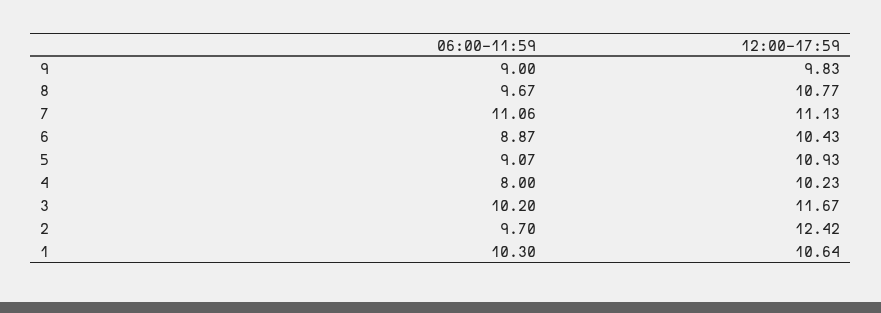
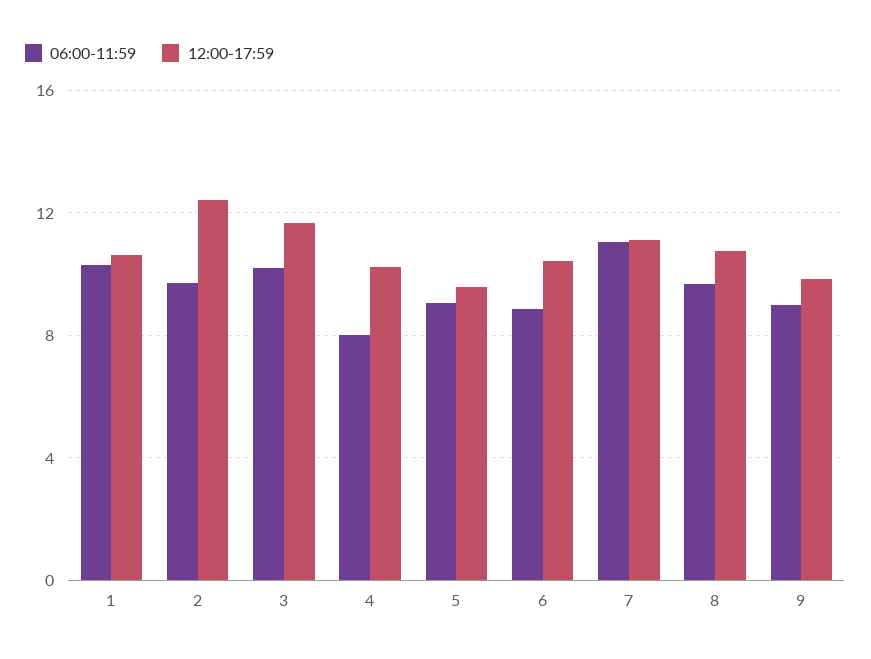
  {
    "06:00-11:59": {
      "9": 9,
      "8": 9.67,
      "7": 11.06,
      "6": 8.87,
      "5": 9.07,
      "4": 8,
      "3": 10.2,
      "2": 9.7,
      "1": 10.3
    },
    "12:00-17:59": {
      "9": 9.83,
      "8": 10.77,
      "7": 11.13,
      "6": 10.43,
-     "5": 10.93,
+     "5": 9.5,
      "4": 10.23,
      "3": 11.67,
      "2": 12.42,
      "1": 10.64
    }
  }

